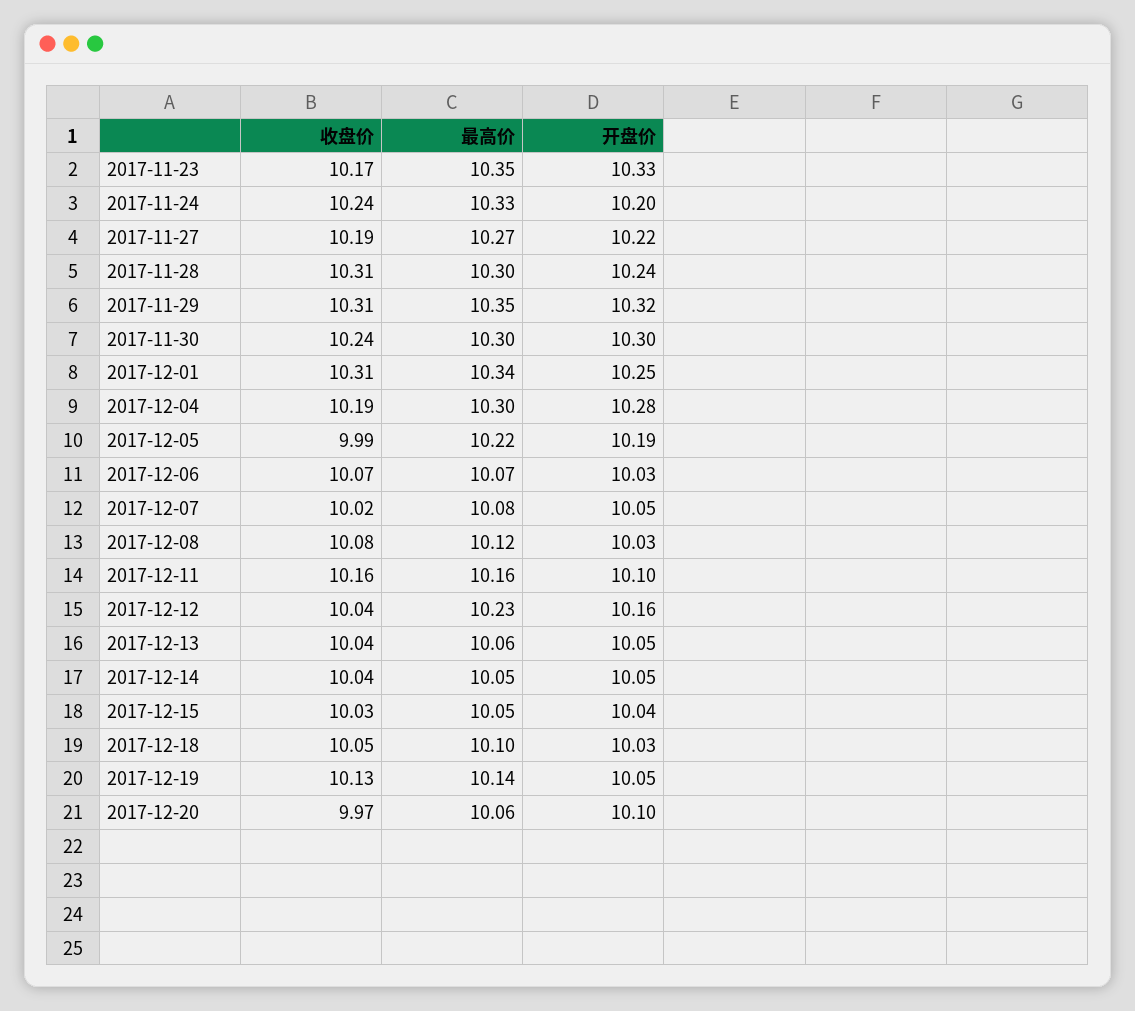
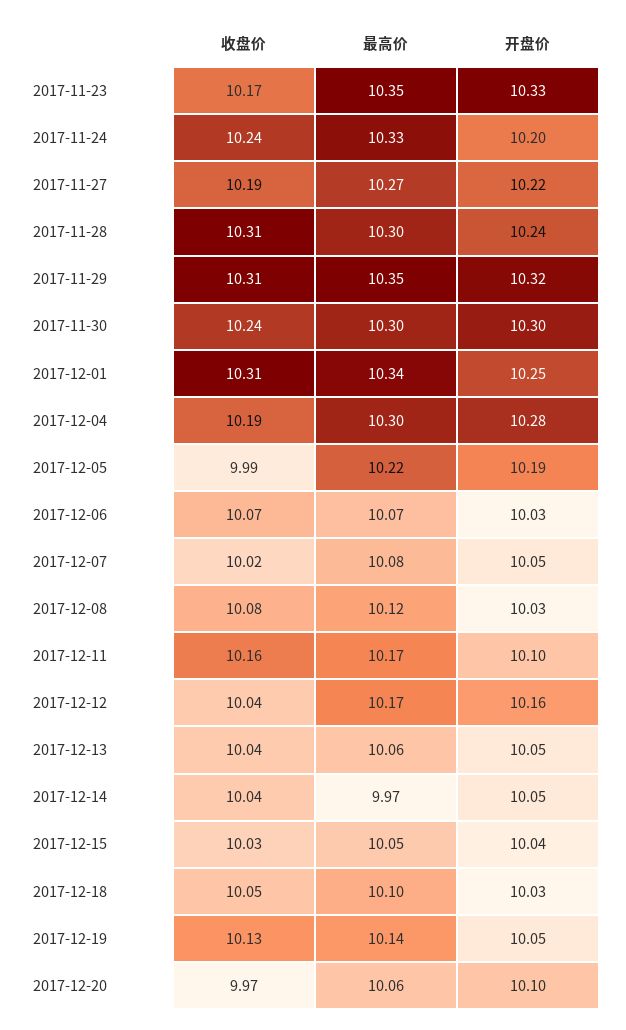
  {
    "收盘价": {
      "2017-11-23": 10.17,
      "2017-11-24": 10.24,
      "2017-11-27": 10.19,
      "2017-11-28": 10.31,
      "2017-11-29": 10.31,
      "2017-11-30": 10.24,
      "2017-12-01": 10.31,
      "2017-12-04": 10.19,
      "2017-12-05": 9.99,
      "2017-12-06": 10.07,
      "2017-12-07": 10.02,
      "2017-12-08": 10.08,
      "2017-12-11": 10.16,
      "2017-12-12": 10.04,
      "2017-12-13": 10.04,
      "2017-12-14": 10.04,
      "2017-12-15": 10.03,
      "2017-12-18": 10.05,
      "2017-12-19": 10.13,
      "2017-12-20": 9.97
    },
    "最高价": {
      "2017-11-23": 10.35,
      "2017-11-24": 10.33,
      "2017-11-27": 10.27,
      "2017-11-28": 10.3,
      "2017-11-29": 10.35,
      "2017-11-30": 10.3,
      "2017-12-01": 10.34,
      "2017-12-04": 10.3,
      "2017-12-05": 10.22,
      "2017-12-06": 10.07,
      "2017-12-07": 10.08,
      "2017-12-08": 10.12,
-     "2017-12-11": 10.16,
+     "2017-12-11": 10.17,
-     "2017-12-12": 10.23,
+     "2017-12-12": 10.17,
      "2017-12-13": 10.06,
-     "2017-12-14": 10.05,
+     "2017-12-14": 9.97,
      "2017-12-15": 10.05,
      "2017-12-18": 10.1,
      "2017-12-19": 10.14,
      "2017-12-20": 10.06
    },
    "开盘价": {
      "2017-11-23": 10.33,
      "2017-11-24": 10.2,
      "2017-11-27": 10.22,
      "2017-11-28": 10.24,
      "2017-11-29": 10.32,
      "2017-11-30": 10.3,
      "2017-12-01": 10.25,
      "2017-12-04": 10.28,
      "2017-12-05": 10.19,
      "2017-12-06": 10.03,
      "2017-12-07": 10.05,
      "2017-12-08": 10.03,
      "2017-12-11": 10.1,
      "2017-12-12": 10.16,
      "2017-12-13": 10.05,
      "2017-12-14": 10.05,
      "2017-12-15": 10.04,
      "2017-12-18": 10.03,
      "2017-12-19": 10.05,
      "2017-12-20": 10.1
    }
  }

